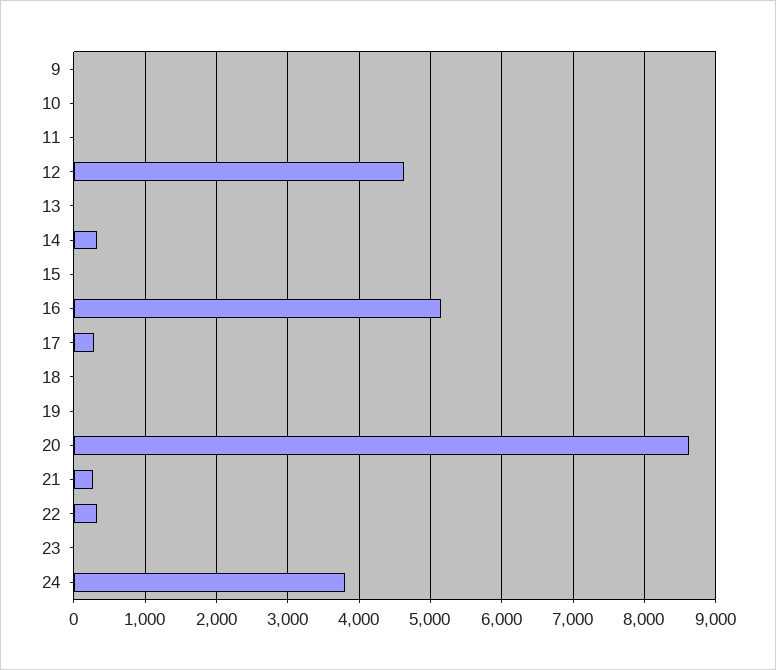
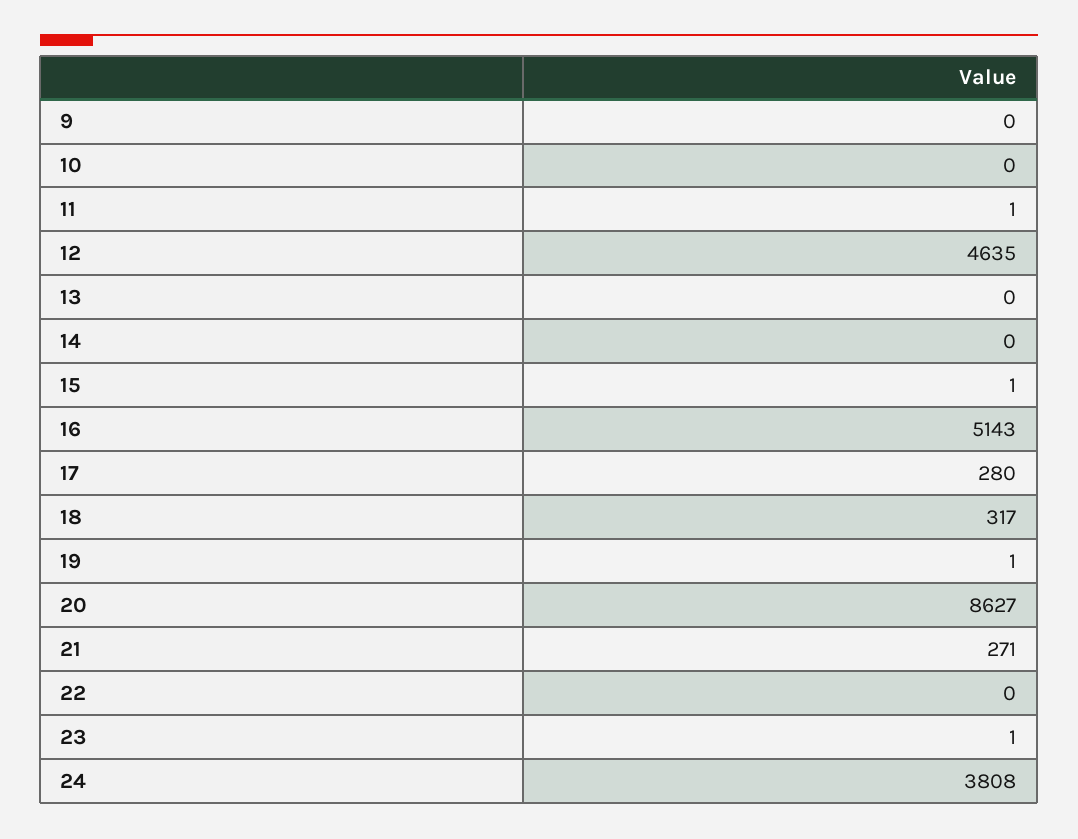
  {
    "9": 0,
    "10": 0,
    "11": 1,
    "12": 4635,
    "13": 0,
-   "14": 300,
+   "14": 0,
    "15": 1,
    "16": 5143,
    "17": 280,
-   "18": 0,
+   "18": 317,
    "19": 1,
    "20": 8627,
    "21": 271,
-   "22": 300,
+   "22": 0,
    "23": 1,
    "24": 3808
  }

